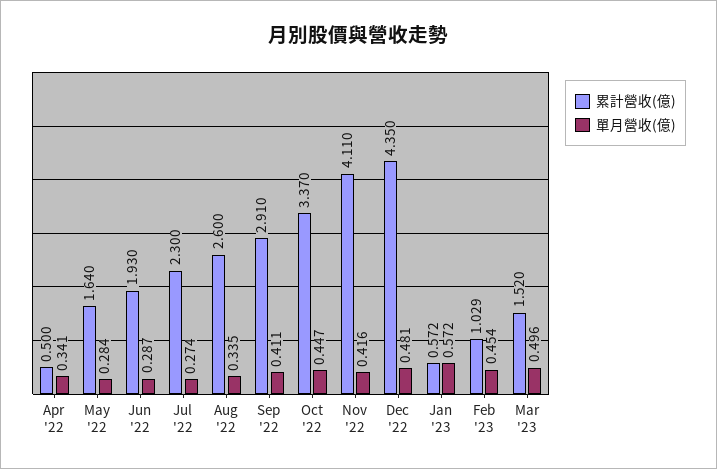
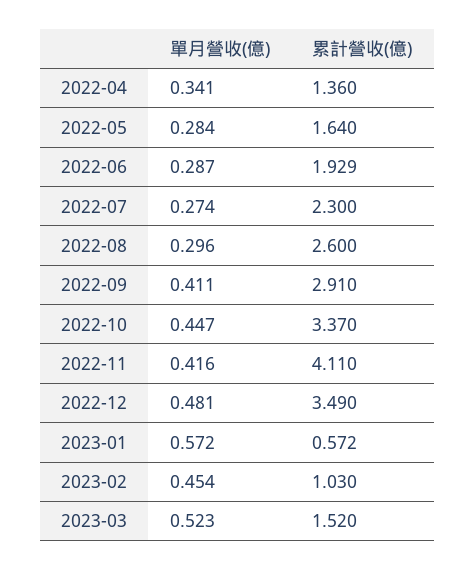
  {
    "累計營收(億)": {
-     "Apr '22": 0.5,
+     "Apr '22": 1.36,
      "May '22": 1.64,
-     "Jun '22": 1.93,
+     "Jun '22": 1.929,
      "Jul '22": 2.3,
      "Aug '22": 2.6,
      "Sep '22": 2.91,
      "Oct '22": 3.37,
      "Nov '22": 4.11,
-     "Dec '22": 4.35,
+     "Dec '22": 3.49,
      "Jan '23": 0.572,
-     "Feb '23": 1.029,
+     "Feb '23": 1.03,
      "Mar '23": 1.52
    },
    "單月營收(億)": {
      "Apr '22": 0.341,
      "May '22": 0.284,
      "Jun '22": 0.287,
      "Jul '22": 0.274,
-     "Aug '22": 0.335,
+     "Aug '22": 0.296,
      "Sep '22": 0.411,
      "Oct '22": 0.447,
      "Nov '22": 0.416,
      "Dec '22": 0.481,
      "Jan '23": 0.572,
      "Feb '23": 0.454,
-     "Mar '23": 0.496
+     "Mar '23": 0.523
    }
  }

